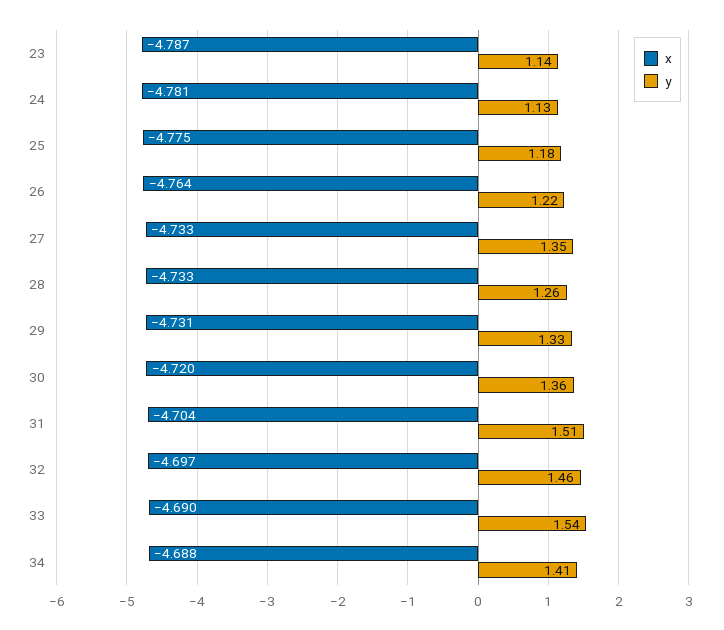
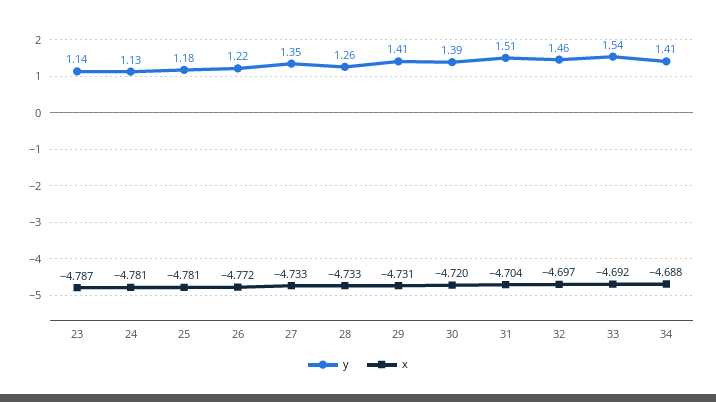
  {
    "x": {
      "23": -4.787,
      "24": -4.781,
-     "25": -4.775,
+     "25": -4.781,
-     "26": -4.764,
+     "26": -4.772,
      "27": -4.733,
      "28": -4.733,
      "29": -4.731,
      "30": -4.72,
      "31": -4.704,
      "32": -4.697,
-     "33": -4.69,
+     "33": -4.692,
      "34": -4.688
    },
    "y": {
      "23": 1.14,
      "24": 1.13,
      "25": 1.18,
      "26": 1.22,
      "27": 1.35,
      "28": 1.26,
-     "29": 1.33,
+     "29": 1.41,
-     "30": 1.36,
+     "30": 1.39,
      "31": 1.51,
      "32": 1.46,
      "33": 1.54,
      "34": 1.41
    }
  }

